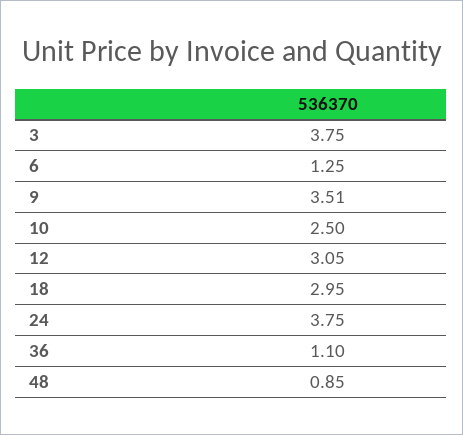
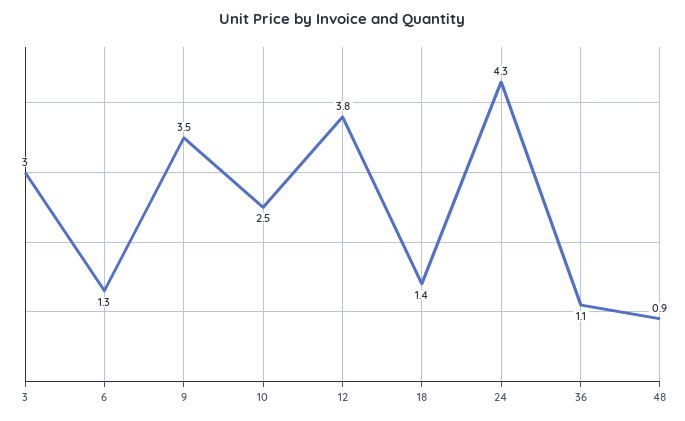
  {
-   "3": 3.75,
+   "3": 3,
    "6": 1.25,
    "9": 3.51,
    "10": 2.5,
-   "12": 3.05,
+   "12": 3.8,
-   "18": 2.95,
+   "18": 1.4,
-   "24": 3.75,
+   "24": 4.3,
    "36": 1.1,
    "48": 0.85
  }

